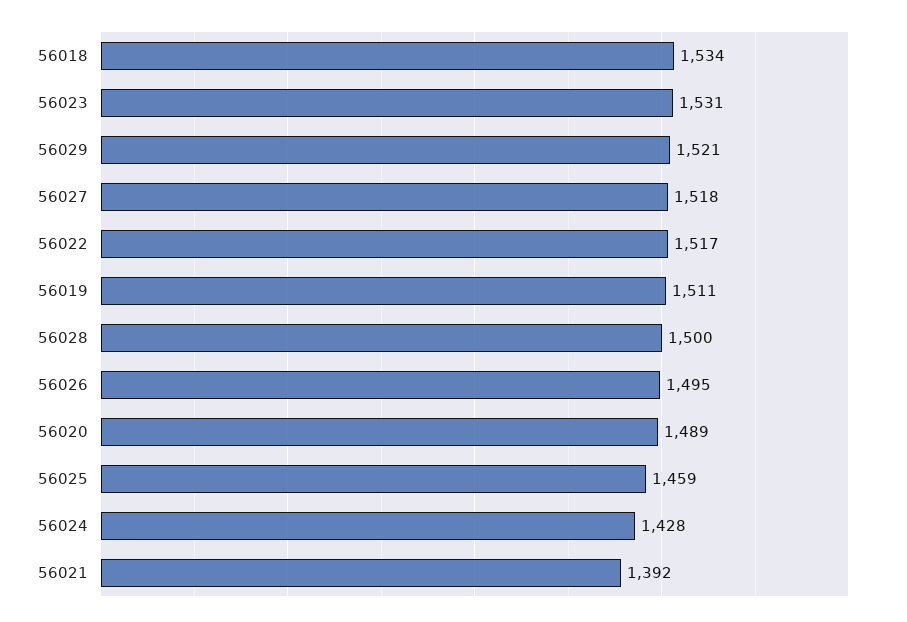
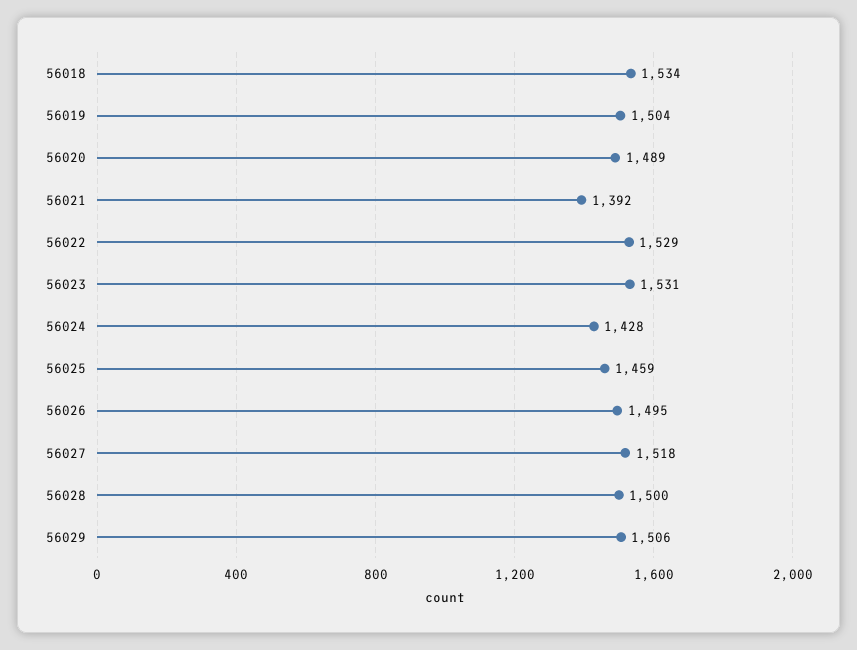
  {
    "56018": 1534,
    "56023": 1531,
-   "56029": 1521,
+   "56029": 1506,
    "56027": 1518,
-   "56022": 1517,
+   "56022": 1529,
-   "56019": 1511,
+   "56019": 1504,
    "56028": 1500,
    "56026": 1495,
    "56020": 1489,
    "56025": 1459,
    "56024": 1428,
    "56021": 1392
  }

